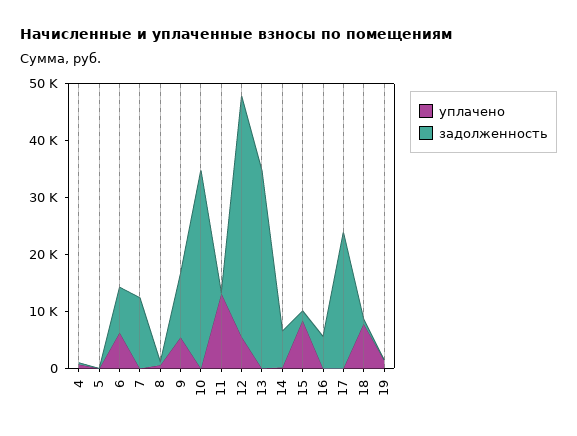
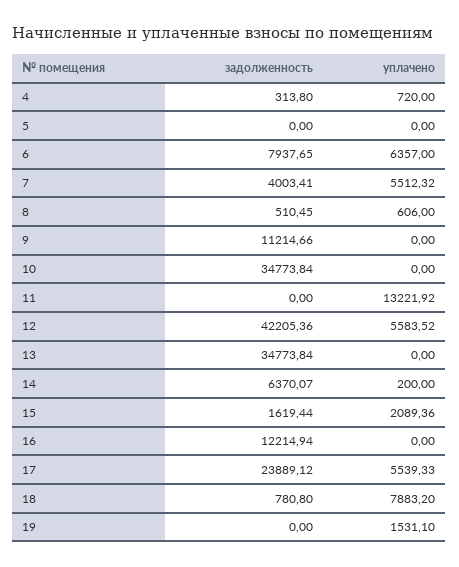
  {
    "уплачено": {
      "4": 720,
      "5": 0,
      "6": 6357,
-     "7": 0,
+     "7": 5512.32,
      "8": 606,
-     "9": 6000,
+     "9": 0,
      "10": 0,
      "11": 13221.92,
      "12": 5583.52,
      "13": 0,
      "14": 200,
-     "15": 8000,
+     "15": 2089.36,
      "16": 0,
-     "17": 0,
+     "17": 5539.33,
      "18": 7883.2,
      "19": 1531.1
    },
    "задолженность": {
      "4": 313.8,
      "5": 0,
      "6": 7937.65,
-     "7": 12000,
+     "7": 4003.41,
      "8": 510.45,
      "9": 11214.66,
      "10": 34773.84,
      "11": 0,
      "12": 42205.36,
      "13": 34773.84,
      "14": 6370.07,
      "15": 1619.44,
-     "16": 6000,
+     "16": 12214.94,
      "17": 23889.12,
      "18": 780.8,
      "19": 0
    }
  }

